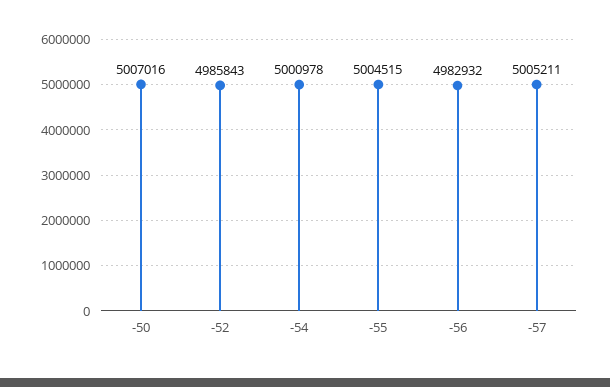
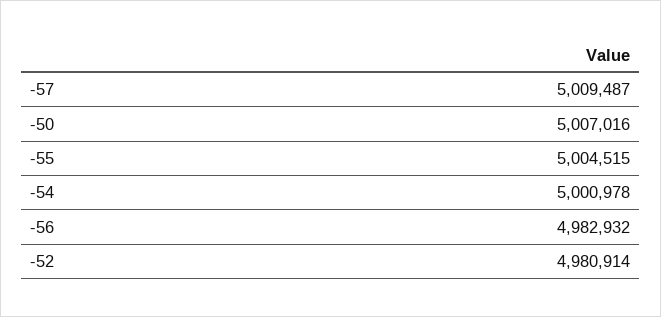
  {
    "-50": 5007016,
-   "-52": 4985843,
+   "-52": 4980914,
    "-54": 5000978,
    "-55": 5004515,
    "-56": 4982932,
-   "-57": 5005211
+   "-57": 5009487
  }

